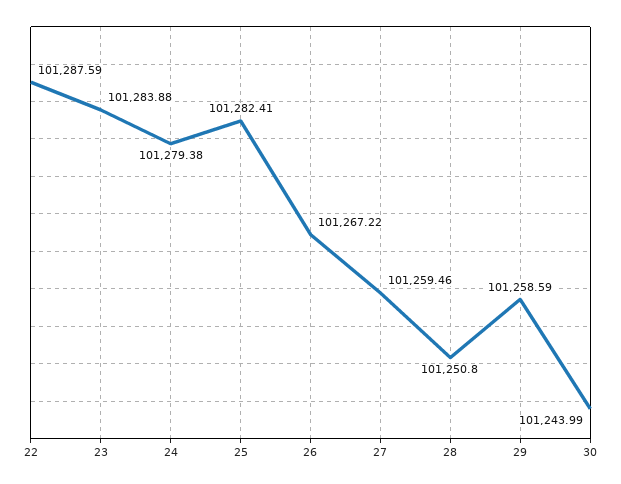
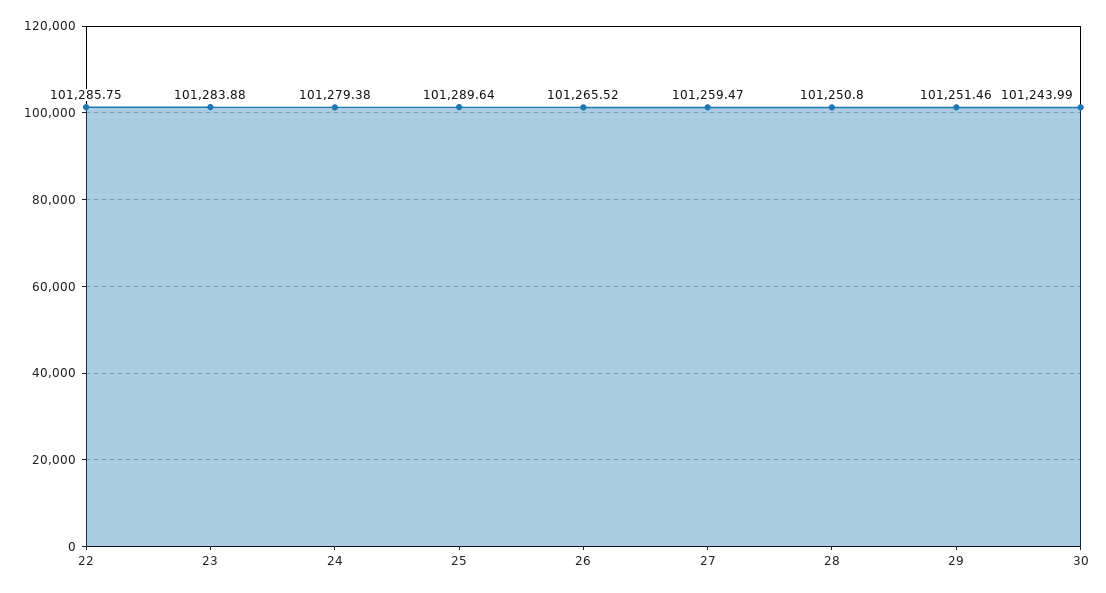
  {
-   "22": 101287.59,
+   "22": 101285.75,
    "23": 101283.88,
    "24": 101279.38,
-   "25": 101282.41,
+   "25": 101289.64,
-   "26": 101267.22,
+   "26": 101265.52,
-   "27": 101259.46,
+   "27": 101259.47,
    "28": 101250.8,
-   "29": 101258.59,
+   "29": 101251.46,
    "30": 101243.99
  }

